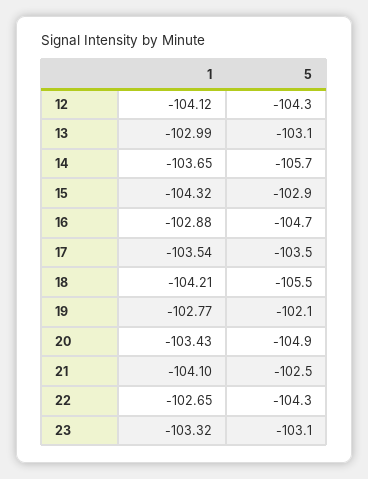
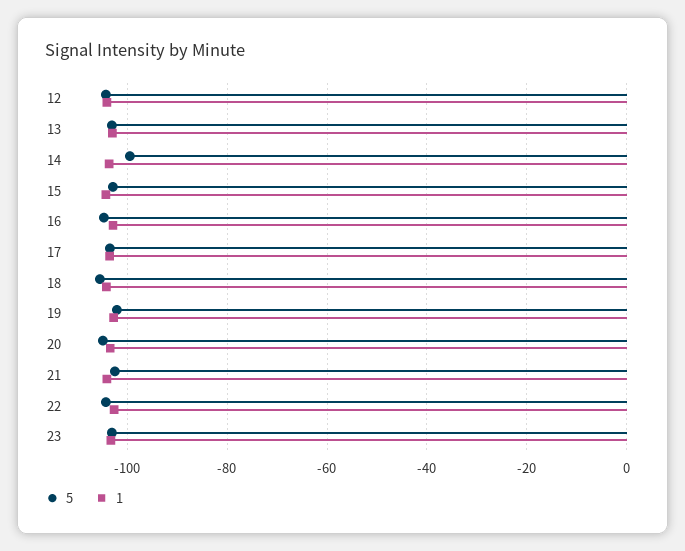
  {
    "1": {
      "12": -104.12,
      "13": -102.99,
      "14": -103.65,
      "15": -104.32,
      "16": -102.88,
      "17": -103.54,
      "18": -104.21,
      "19": -102.77,
      "20": -103.43,
      "21": -104.1,
      "22": -102.65,
      "23": -103.32
    },
    "5": {
      "12": -104.3,
      "13": -103.1,
-     "14": -105.7,
+     "14": -100,
      "15": -102.9,
      "16": -104.7,
      "17": -103.5,
      "18": -105.5,
      "19": -102.1,
      "20": -104.9,
      "21": -102.5,
      "22": -104.3,
      "23": -103.1
    }
  }

